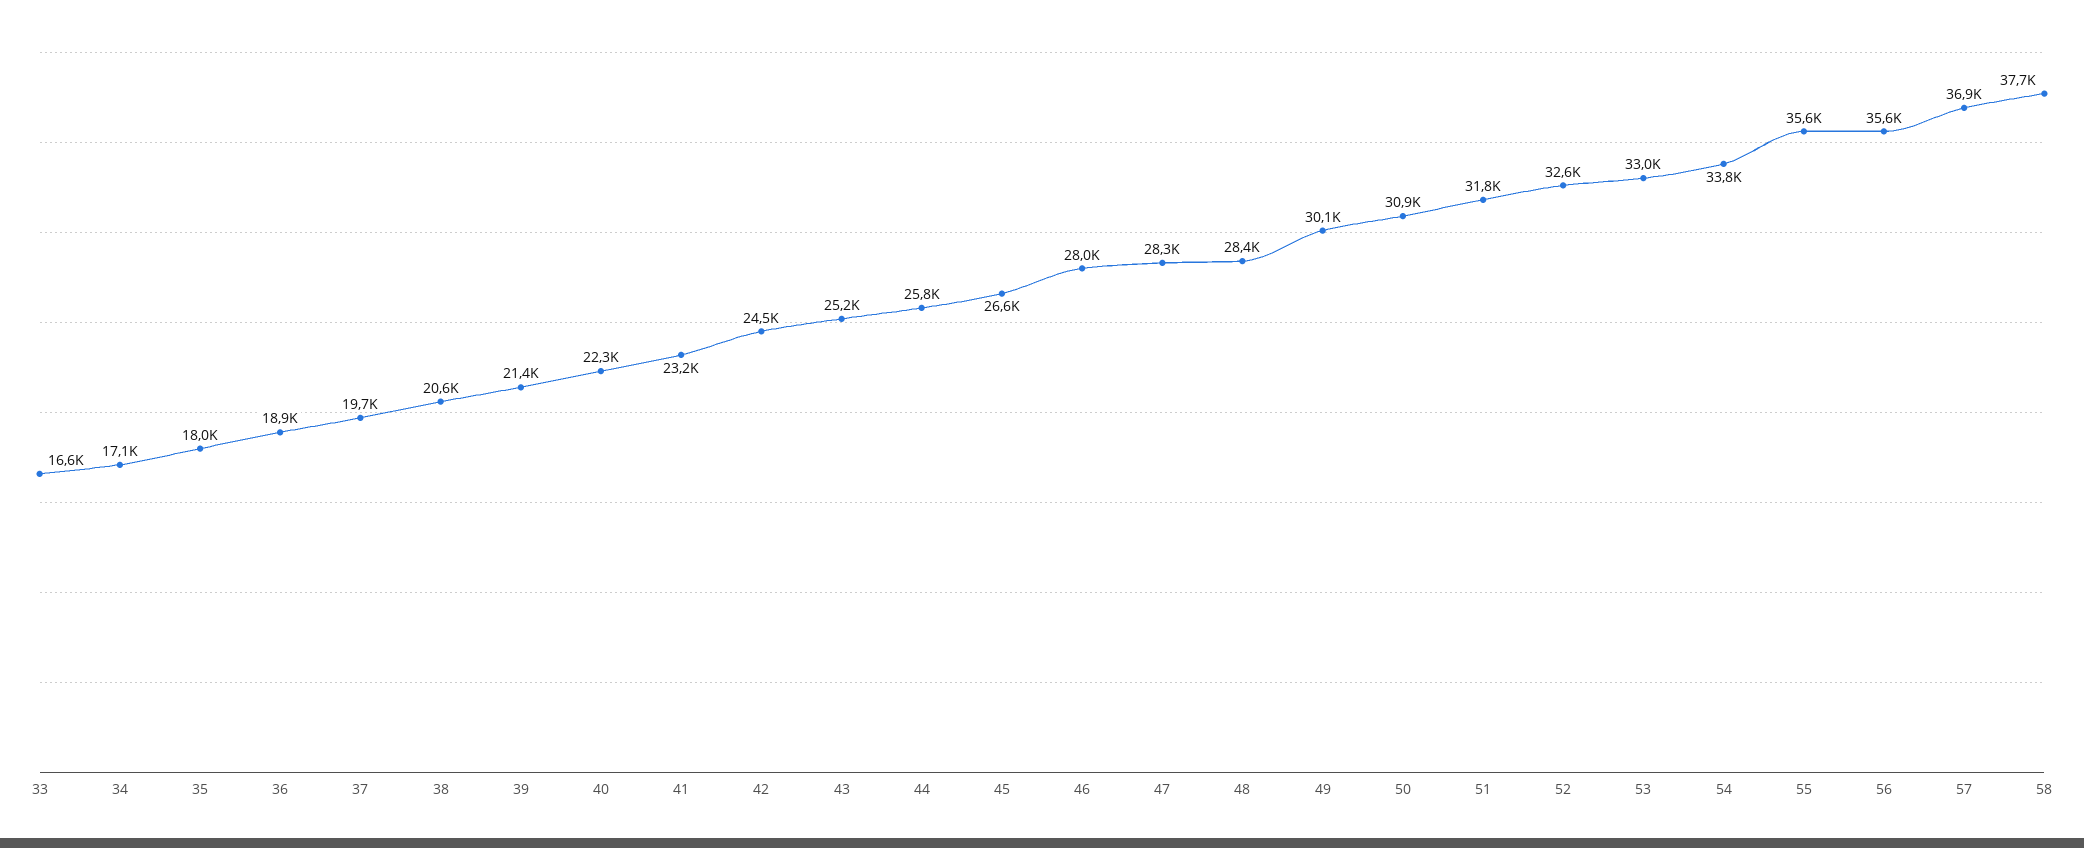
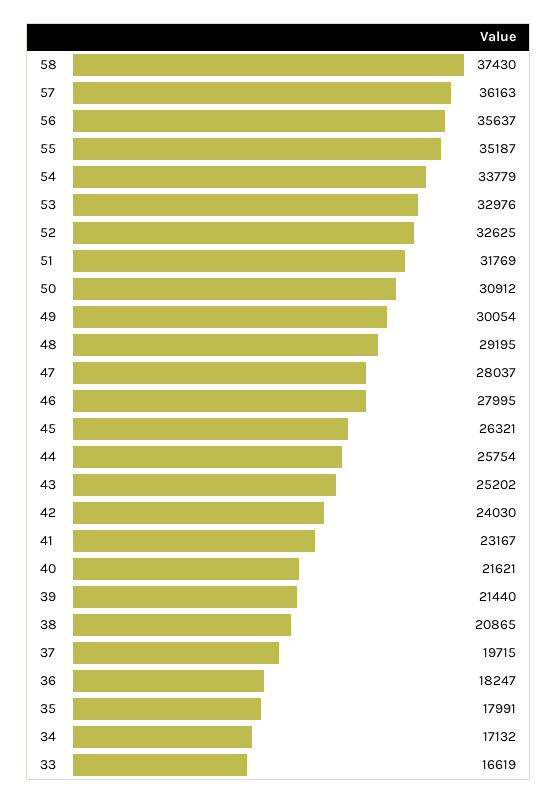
  {
    "33": 16619,
    "34": 17132,
    "35": 17991,
-   "36": 18900,
+   "36": 18247,
    "37": 19715,
-   "38": 20600,
+   "38": 20865,
    "39": 21440,
-   "40": 22300,
+   "40": 21621,
    "41": 23167,
-   "42": 24500,
+   "42": 24030,
    "43": 25202,
    "44": 25754,
-   "45": 26600,
+   "45": 26321,
    "46": 27995,
-   "47": 28300,
+   "47": 28037,
-   "48": 28400,
+   "48": 29195,
    "49": 30054,
    "50": 30912,
    "51": 31769,
    "52": 32625,
    "53": 32976,
    "54": 33779,
-   "55": 35600,
+   "55": 35187,
    "56": 35637,
-   "57": 36900,
+   "57": 36163,
-   "58": 37700
+   "58": 37430
  }

